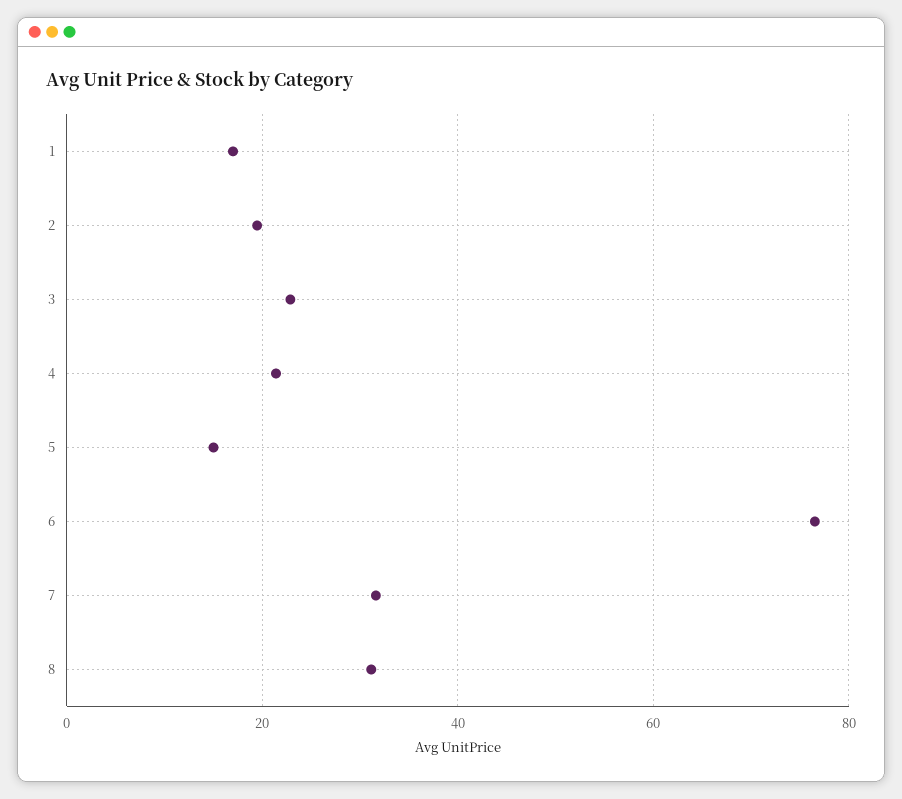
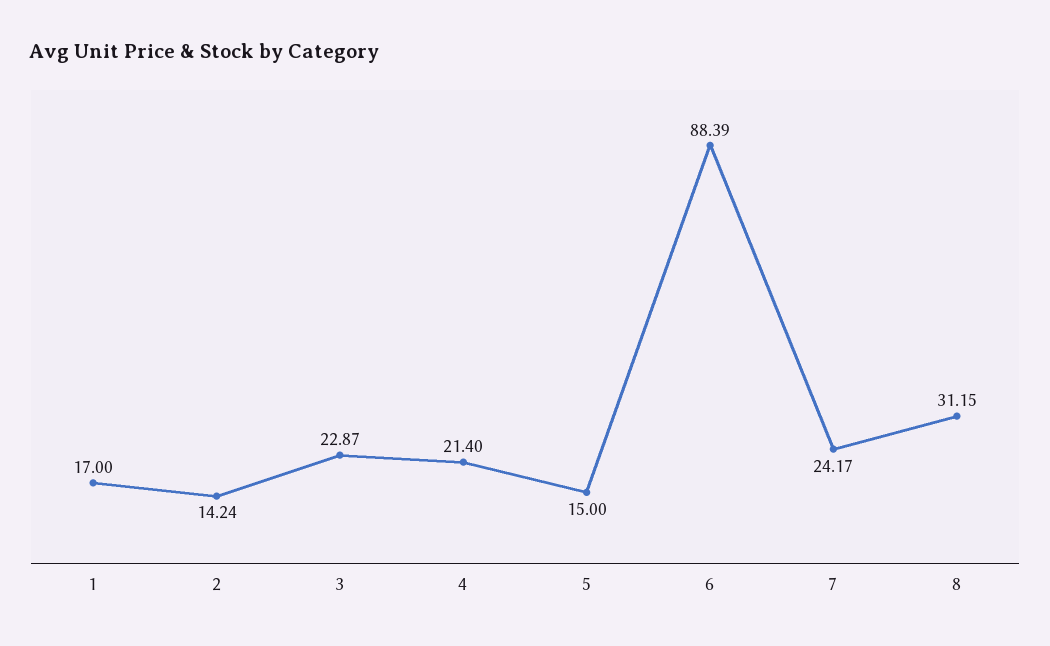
  {
    "1": 17,
-   "2": 20,
+   "2": 14.24,
    "3": 22.87,
    "4": 21.4,
    "5": 15,
-   "6": 76,
+   "6": 88.39,
-   "7": 32,
+   "7": 24.17,
    "8": 31.15
  }

